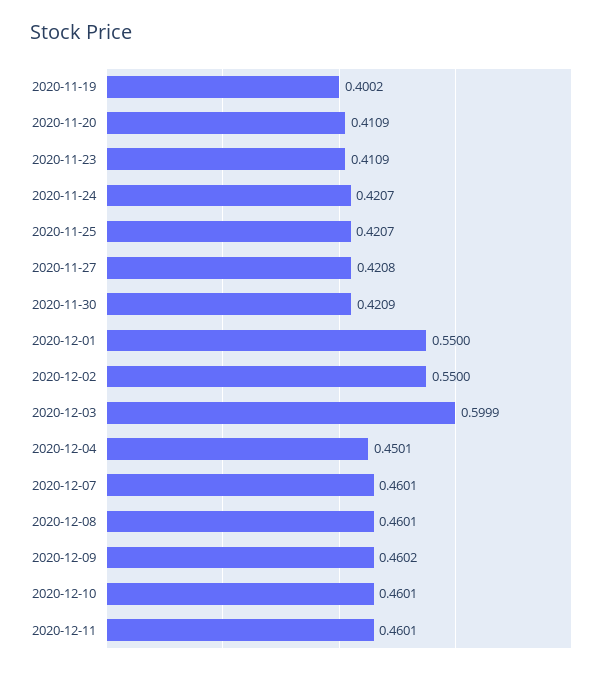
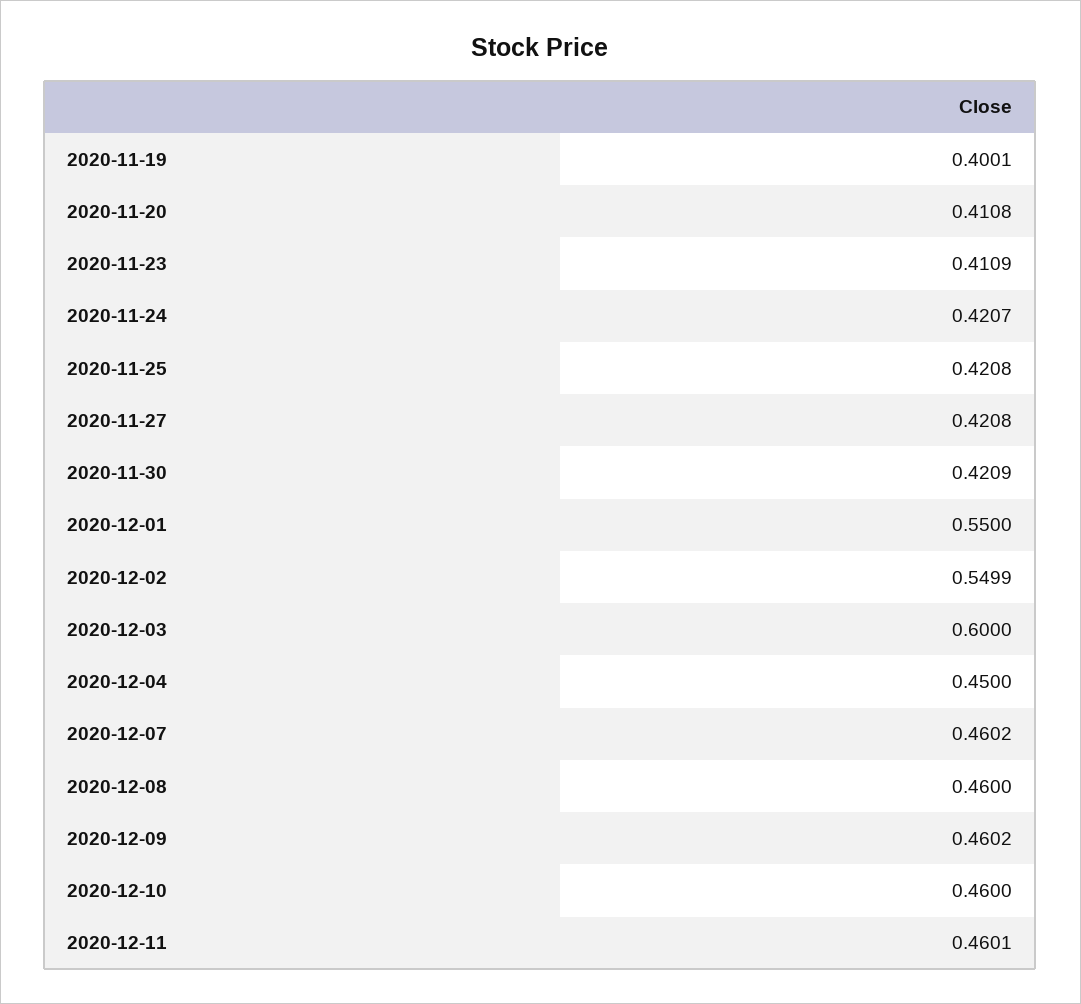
  {
-   "2020-11-19": 0.4002,
+   "2020-11-19": 0.4001,
-   "2020-11-20": 0.4109,
+   "2020-11-20": 0.4108,
    "2020-11-23": 0.4109,
    "2020-11-24": 0.4207,
-   "2020-11-25": 0.4207,
+   "2020-11-25": 0.4208,
    "2020-11-27": 0.4208,
    "2020-11-30": 0.4209,
    "2020-12-01": 0.55,
-   "2020-12-02": 0.55,
+   "2020-12-02": 0.5499,
-   "2020-12-03": 0.5999,
+   "2020-12-03": 0.6,
-   "2020-12-04": 0.4501,
+   "2020-12-04": 0.45,
-   "2020-12-07": 0.4601,
+   "2020-12-07": 0.4602,
-   "2020-12-08": 0.4601,
+   "2020-12-08": 0.46,
    "2020-12-09": 0.4602,
-   "2020-12-10": 0.4601,
+   "2020-12-10": 0.46,
    "2020-12-11": 0.4601
  }

